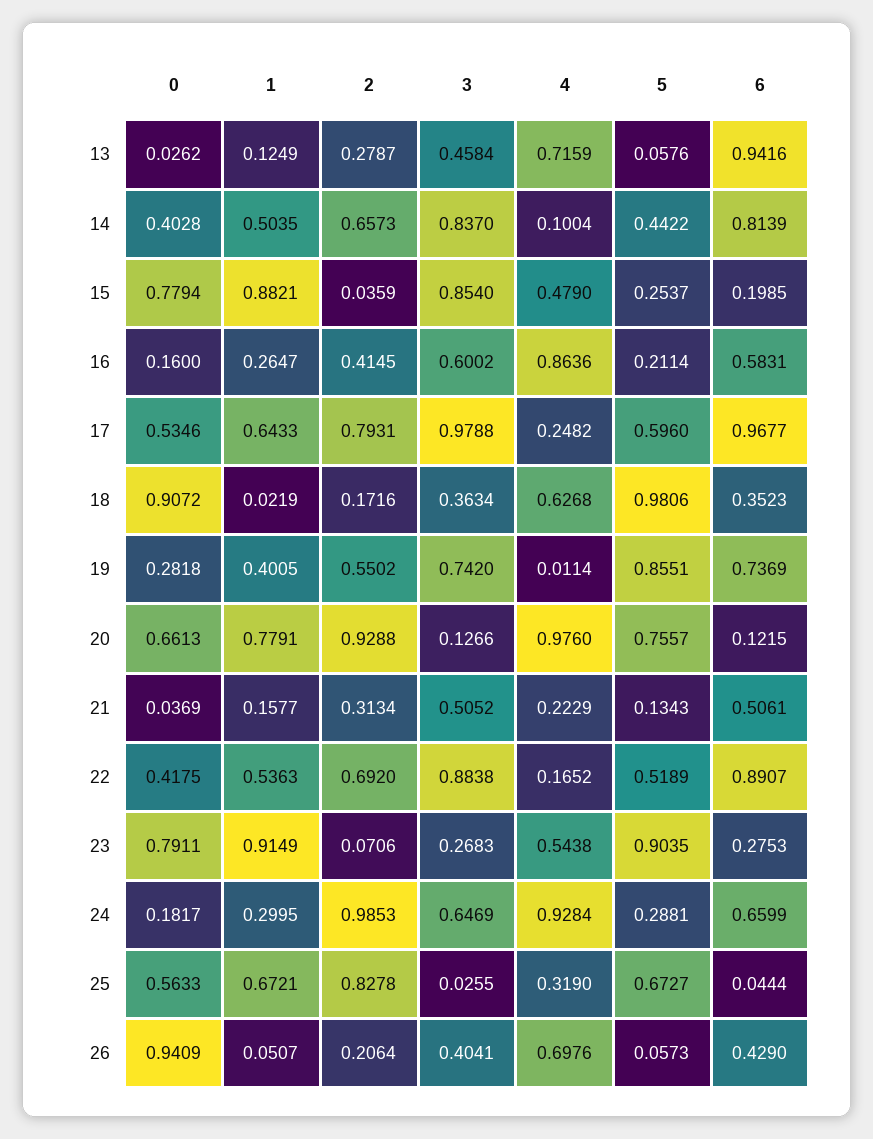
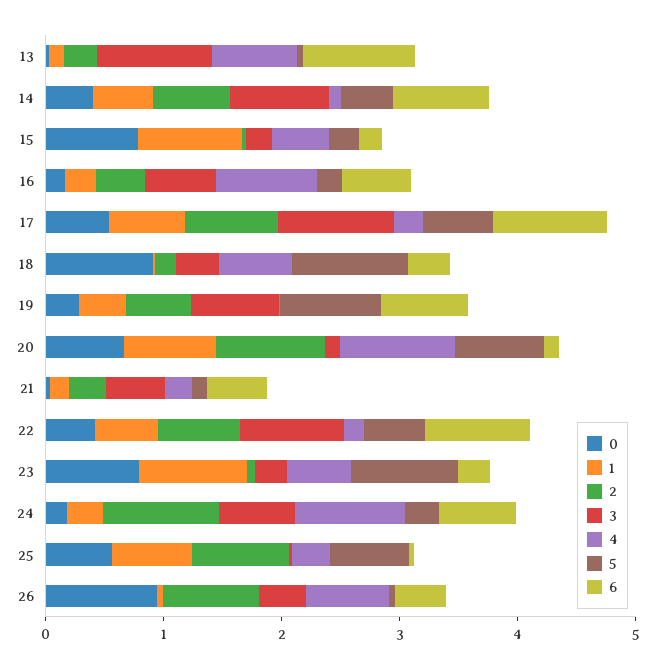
  {
    "0": {
      "13": 0.0262,
      "14": 0.4028,
      "15": 0.7794,
      "16": 0.16,
      "17": 0.5346,
      "18": 0.9072,
      "19": 0.2818,
      "20": 0.6613,
      "21": 0.0369,
      "22": 0.4175,
      "23": 0.7911,
      "24": 0.1817,
      "25": 0.5633,
      "26": 0.9409
    },
    "1": {
      "13": 0.1249,
      "14": 0.5035,
      "15": 0.8821,
      "16": 0.2647,
      "17": 0.6433,
      "18": 0.0219,
      "19": 0.4005,
      "20": 0.7791,
      "21": 0.1577,
      "22": 0.5363,
      "23": 0.9149,
      "24": 0.2995,
      "25": 0.6721,
      "26": 0.0507
    },
    "2": {
      "13": 0.2787,
      "14": 0.6573,
      "15": 0.0359,
      "16": 0.4145,
      "17": 0.7931,
      "18": 0.1716,
      "19": 0.5502,
      "20": 0.9288,
      "21": 0.3134,
      "22": 0.692,
      "23": 0.0706,
      "24": 0.9853,
      "25": 0.8278,
-     "26": 0.2064
+     "26": 0.8
    },
    "3": {
-     "13": 0.4584,
+     "13": 1,
      "14": 0.837,
-     "15": 0.854,
+     "15": 0.2,
      "16": 0.6002,
      "17": 0.9788,
      "18": 0.3634,
      "19": 0.742,
      "20": 0.1266,
      "21": 0.5052,
      "22": 0.8838,
      "23": 0.2683,
      "24": 0.6469,
      "25": 0.0255,
      "26": 0.4041
    },
    "4": {
      "13": 0.7159,
      "14": 0.1004,
      "15": 0.479,
      "16": 0.8636,
      "17": 0.2482,
      "18": 0.6268,
      "19": 0.0114,
      "20": 0.976,
      "21": 0.2229,
      "22": 0.1652,
      "23": 0.5438,
      "24": 0.9284,
      "25": 0.319,
      "26": 0.6976
    },
    "5": {
      "13": 0.0576,
      "14": 0.4422,
      "15": 0.2537,
      "16": 0.2114,
      "17": 0.596,
      "18": 0.9806,
      "19": 0.8551,
      "20": 0.7557,
      "21": 0.1343,
      "22": 0.5189,
      "23": 0.9035,
      "24": 0.2881,
      "25": 0.6727,
      "26": 0.0573
    },
    "6": {
      "13": 0.9416,
      "14": 0.8139,
      "15": 0.1985,
      "16": 0.5831,
      "17": 0.9677,
      "18": 0.3523,
      "19": 0.7369,
      "20": 0.1215,
      "21": 0.5061,
      "22": 0.8907,
      "23": 0.2753,
      "24": 0.6599,
      "25": 0.0444,
      "26": 0.429
    }
  }

